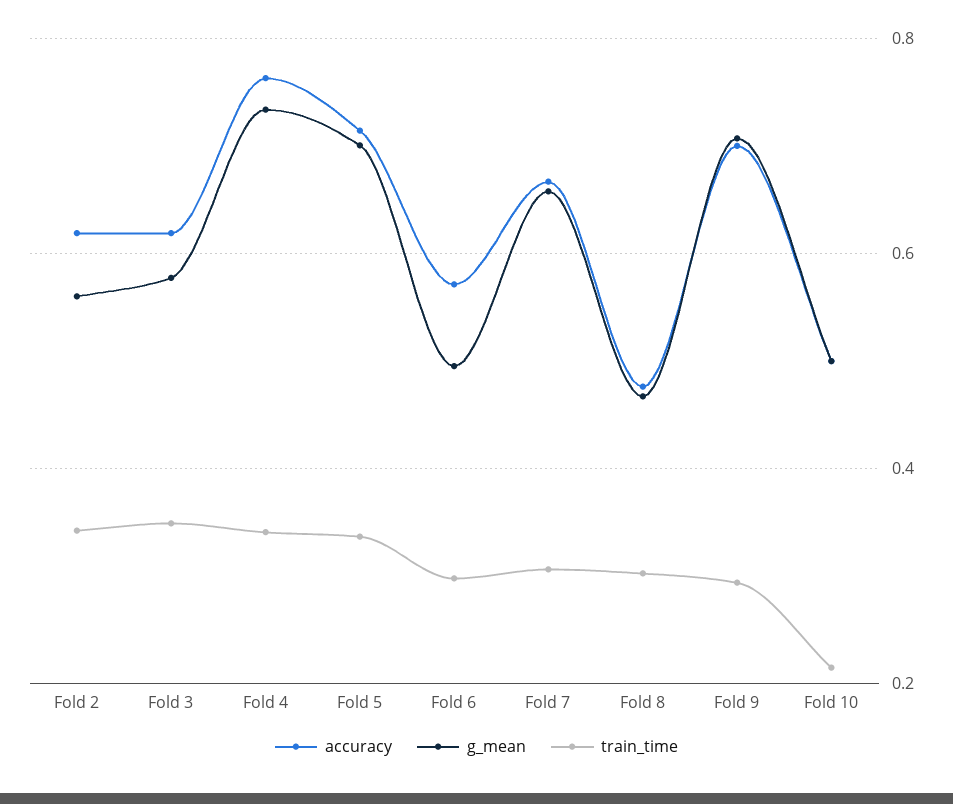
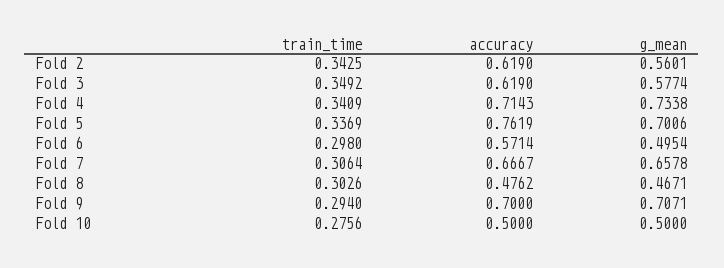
  {
    "accuracy": {
      "Fold 2": 0.619,
      "Fold 3": 0.619,
-     "Fold 4": 0.76,
+     "Fold 4": 0.7143,
-     "Fold 5": 0.72,
+     "Fold 5": 0.7619,
      "Fold 6": 0.5714,
      "Fold 7": 0.6667,
      "Fold 8": 0.4762,
      "Fold 9": 0.7,
      "Fold 10": 0.5
    },
    "g_mean": {
      "Fold 2": 0.5601,
      "Fold 3": 0.5774,
      "Fold 4": 0.7338,
      "Fold 5": 0.7006,
      "Fold 6": 0.4954,
      "Fold 7": 0.6578,
      "Fold 8": 0.4671,
      "Fold 9": 0.7071,
      "Fold 10": 0.5
    },
    "train_time": {
      "Fold 2": 0.3425,
      "Fold 3": 0.3492,
      "Fold 4": 0.3409,
      "Fold 5": 0.3369,
      "Fold 6": 0.298,
      "Fold 7": 0.3064,
      "Fold 8": 0.3026,
      "Fold 9": 0.294,
-     "Fold 10": 0.22
+     "Fold 10": 0.2756
    }
  }

